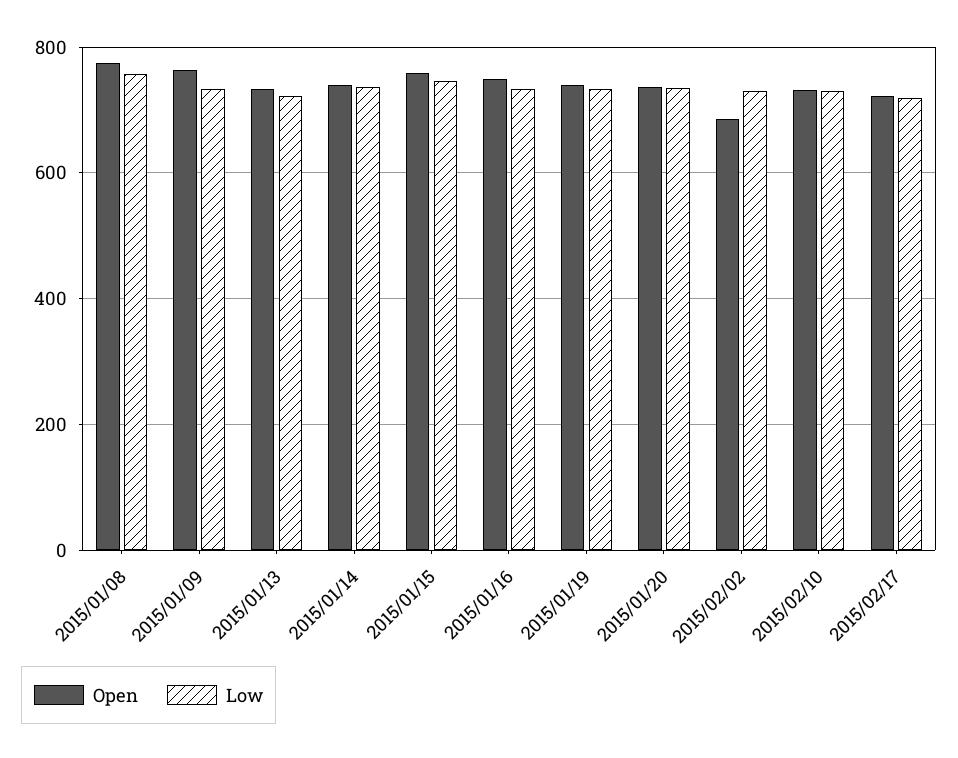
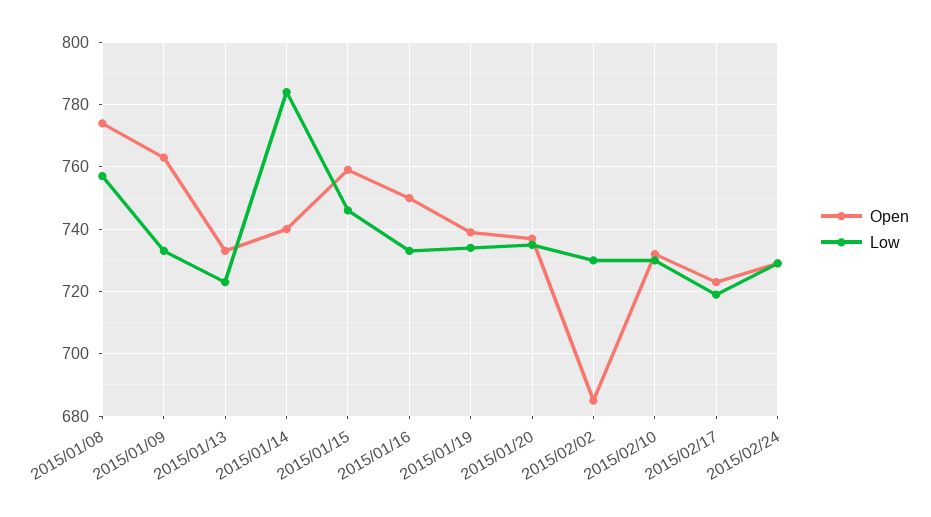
  {
    "Open": {
      "2015/01/08": 775,
      "2015/01/09": 765,
      "2015/01/13": 735,
      "2015/01/14": 740,
      "2015/01/15": 760,
      "2015/01/16": 750,
      "2015/01/19": 740,
      "2015/01/20": 735,
      "2015/02/02": 685,
      "2015/02/10": 730,
-     "2015/02/17": 725
+     "2015/02/17": 725,
+     "2015/02/24": 730
    },
    "Low": {
      "2015/01/08": 755,
      "2015/01/09": 735,
      "2015/01/13": 725,
-     "2015/01/14": 740,
+     "2015/01/14": 785,
      "2015/01/15": 745,
      "2015/01/16": 735,
      "2015/01/19": 735,
      "2015/01/20": 735,
      "2015/02/02": 730,
      "2015/02/10": 730,
-     "2015/02/17": 720
+     "2015/02/17": 720,
+     "2015/02/24": 730
    }
  }

